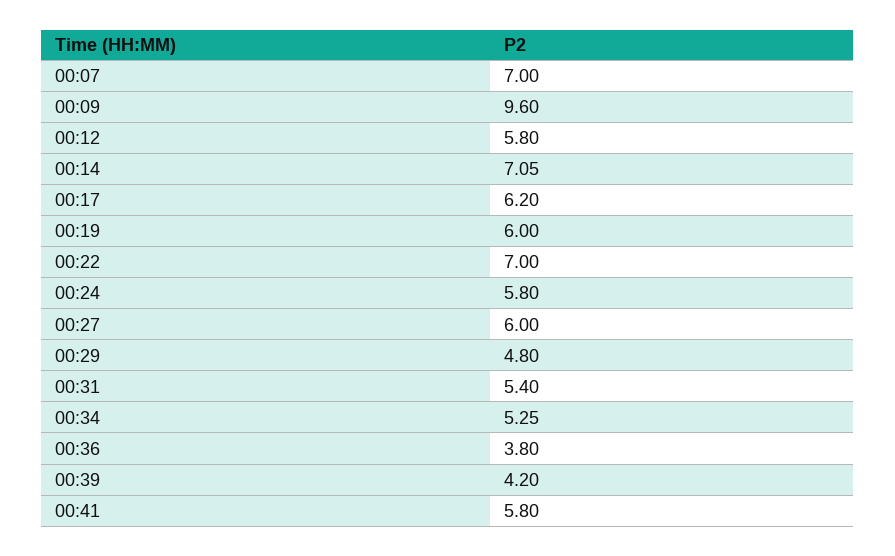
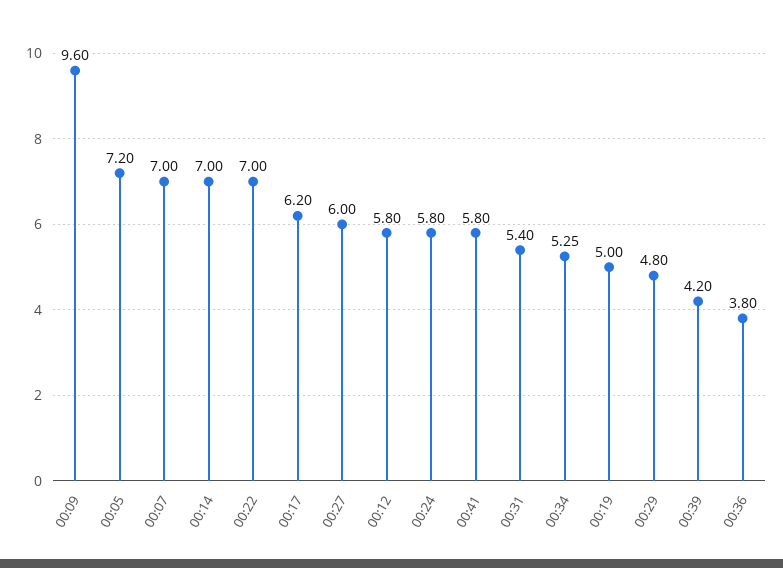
  {
    "00:07": 7,
    "00:09": 9.6,
    "00:12": 5.8,
-   "00:14": 7.05,
+   "00:14": 7,
    "00:17": 6.2,
-   "00:19": 6,
+   "00:19": 5,
    "00:22": 7,
    "00:24": 5.8,
    "00:27": 6,
    "00:29": 4.8,
    "00:31": 5.4,
    "00:34": 5.25,
    "00:36": 3.8,
    "00:39": 4.2,
-   "00:41": 5.8
+   "00:41": 5.8,
+   "00:05": 7.2
  }

